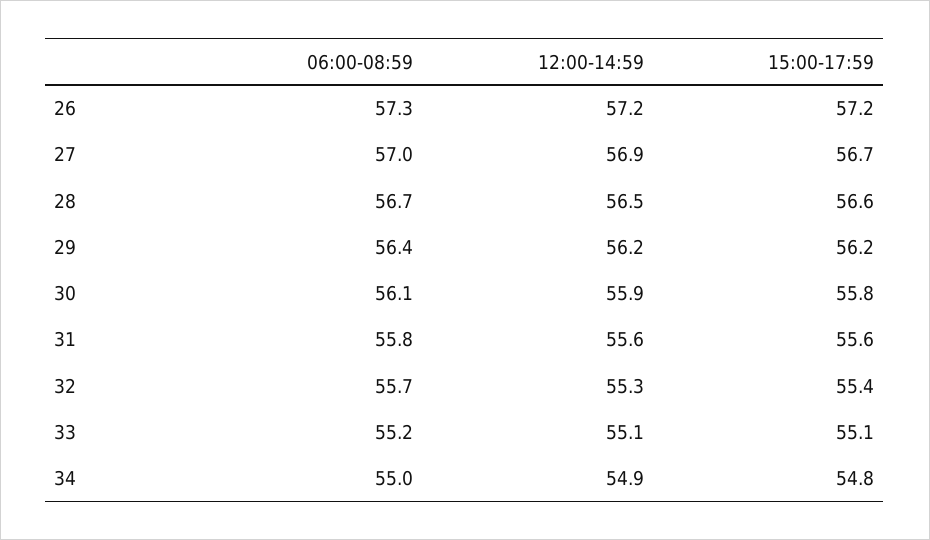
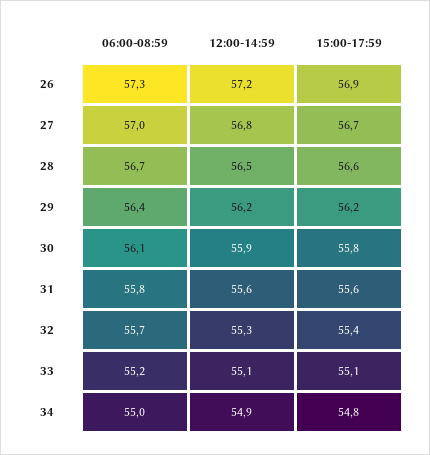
  {
    "06:00-08:59": {
      "26": 57.3,
      "27": 57,
      "28": 56.7,
      "29": 56.4,
      "30": 56.1,
      "31": 55.8,
      "32": 55.7,
      "33": 55.2,
      "34": 55
    },
    "12:00-14:59": {
      "26": 57.2,
-     "27": 56.9,
+     "27": 56.8,
      "28": 56.5,
      "29": 56.2,
      "30": 55.9,
      "31": 55.6,
      "32": 55.3,
      "33": 55.1,
      "34": 54.9
    },
    "15:00-17:59": {
-     "26": 57.2,
+     "26": 56.9,
      "27": 56.7,
      "28": 56.6,
      "29": 56.2,
      "30": 55.8,
      "31": 55.6,
      "32": 55.4,
      "33": 55.1,
      "34": 54.8
    }
  }

